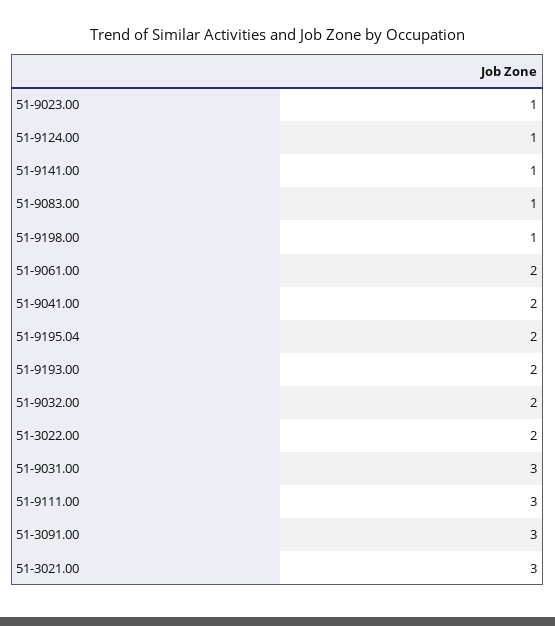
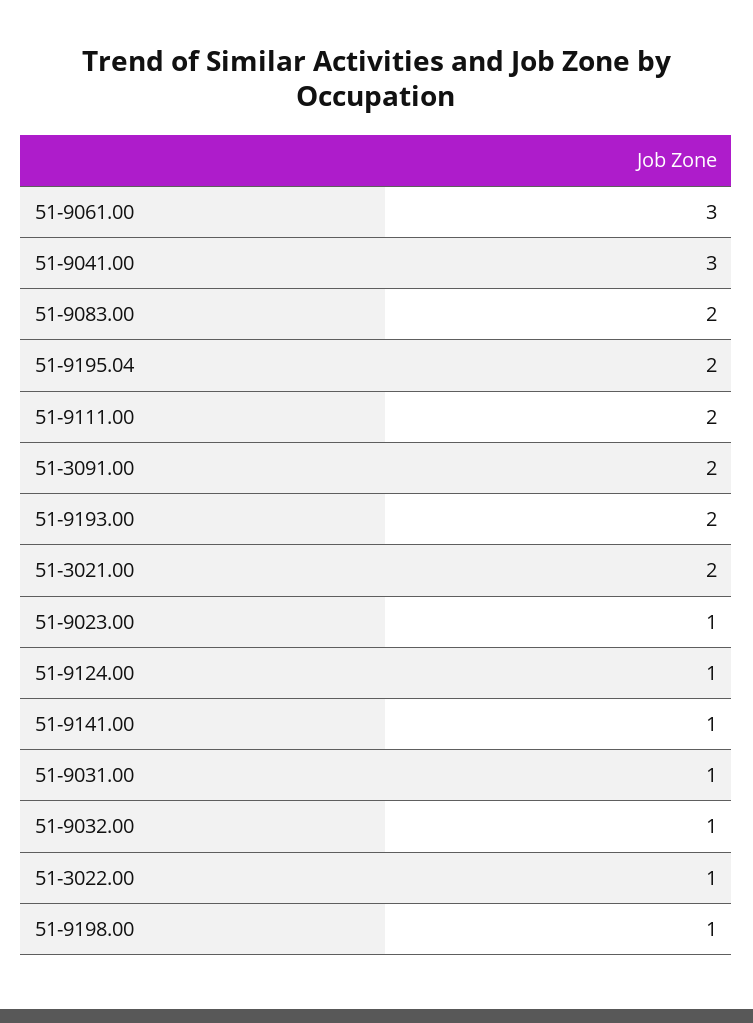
  {
    "51-9023.00": 1,
    "51-9124.00": 1,
    "51-9141.00": 1,
-   "51-9083.00": 1,
+   "51-9083.00": 2,
    "51-9198.00": 1,
-   "51-9061.00": 2,
+   "51-9061.00": 3,
-   "51-9041.00": 2,
+   "51-9041.00": 3,
    "51-9195.04": 2,
    "51-9193.00": 2,
-   "51-9032.00": 2,
+   "51-9032.00": 1,
-   "51-3022.00": 2,
+   "51-3022.00": 1,
-   "51-9031.00": 3,
+   "51-9031.00": 1,
-   "51-9111.00": 3,
+   "51-9111.00": 2,
-   "51-3091.00": 3,
+   "51-3091.00": 2,
-   "51-3021.00": 3
+   "51-3021.00": 2
  }

